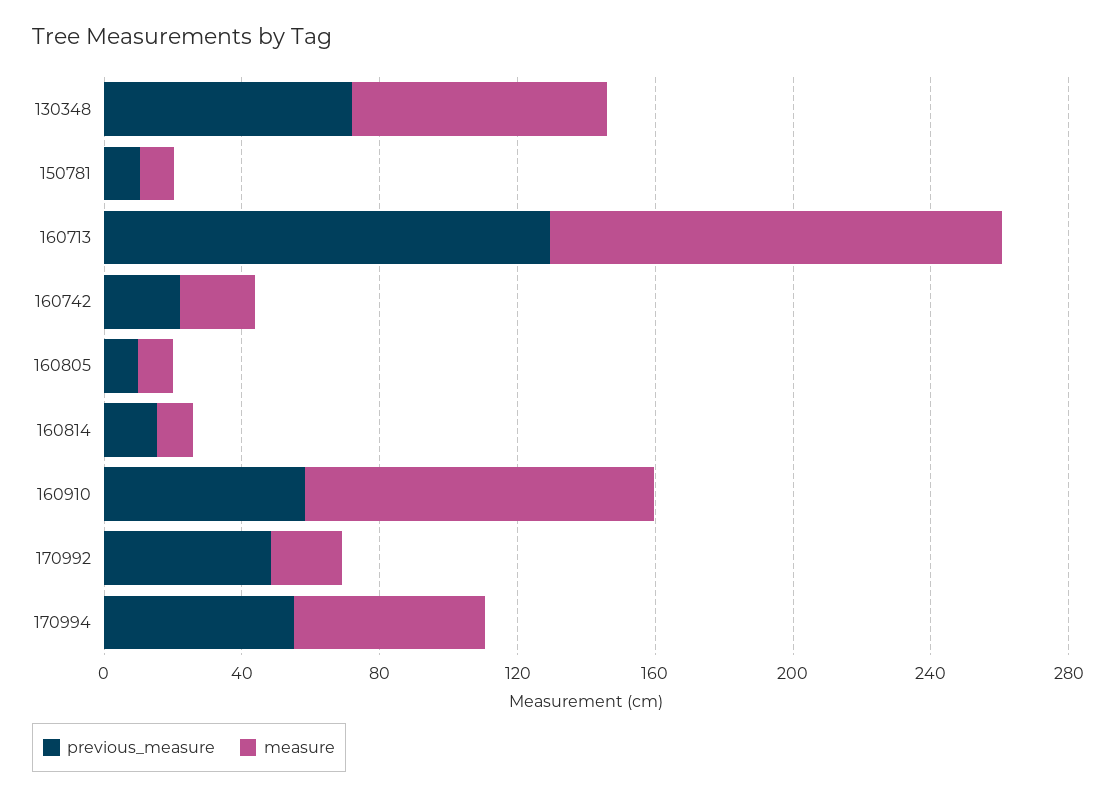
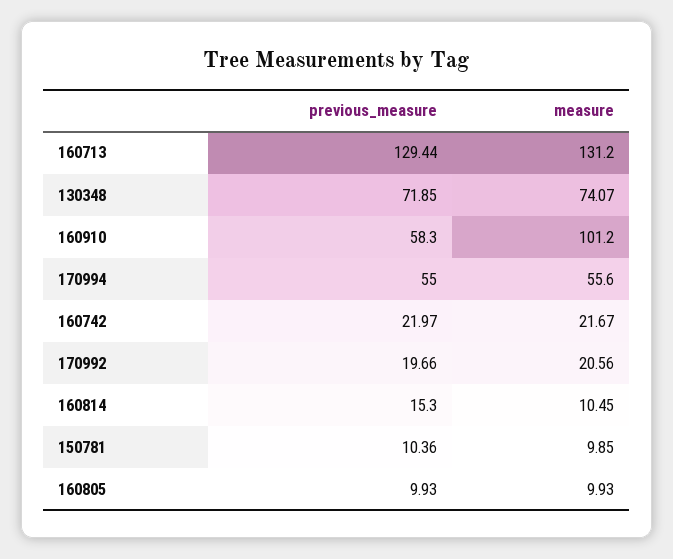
  {
    "previous_measure": {
      "130348": 71.85,
      "150781": 10.36,
      "160713": 129.44,
      "160742": 21.97,
      "160805": 9.93,
      "160814": 15.3,
      "160910": 58.3,
-     "170992": 50,
+     "170992": 19.66,
      "170994": 55
    },
    "measure": {
      "130348": 74.07,
      "150781": 9.85,
      "160713": 131.2,
      "160742": 21.67,
      "160805": 9.93,
      "160814": 10.45,
      "160910": 101.2,
      "170992": 20.56,
      "170994": 55.6
    }
  }

